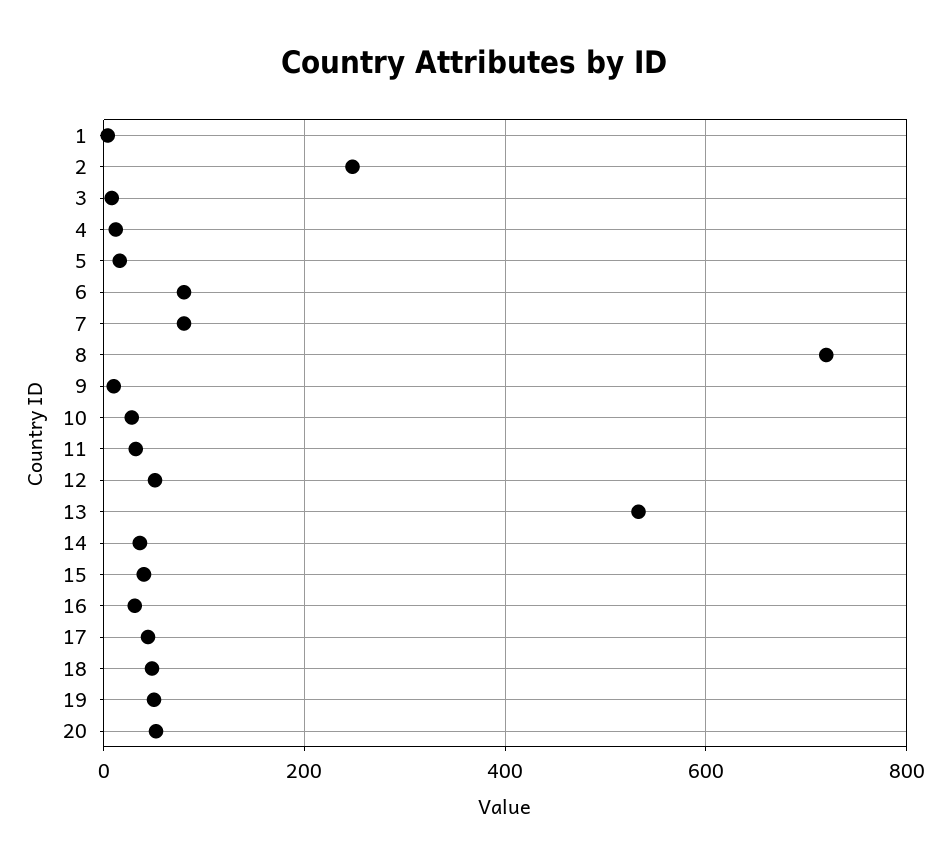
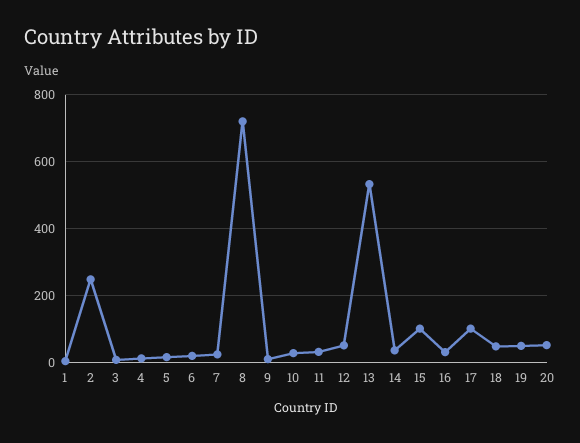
  {
    "1": 0,
    "2": 240,
    "3": 0,
    "4": 20,
    "5": 20,
-   "6": 80,
+   "6": 20,
-   "7": 80,
+   "7": 20,
    "8": 720,
    "9": 20,
    "10": 20,
    "11": 40,
    "12": 60,
    "13": 540,
    "14": 40,
-   "15": 40,
+   "15": 100,
    "16": 40,
-   "17": 40,
+   "17": 100,
    "18": 40,
    "19": 60,
    "20": 60
  }

